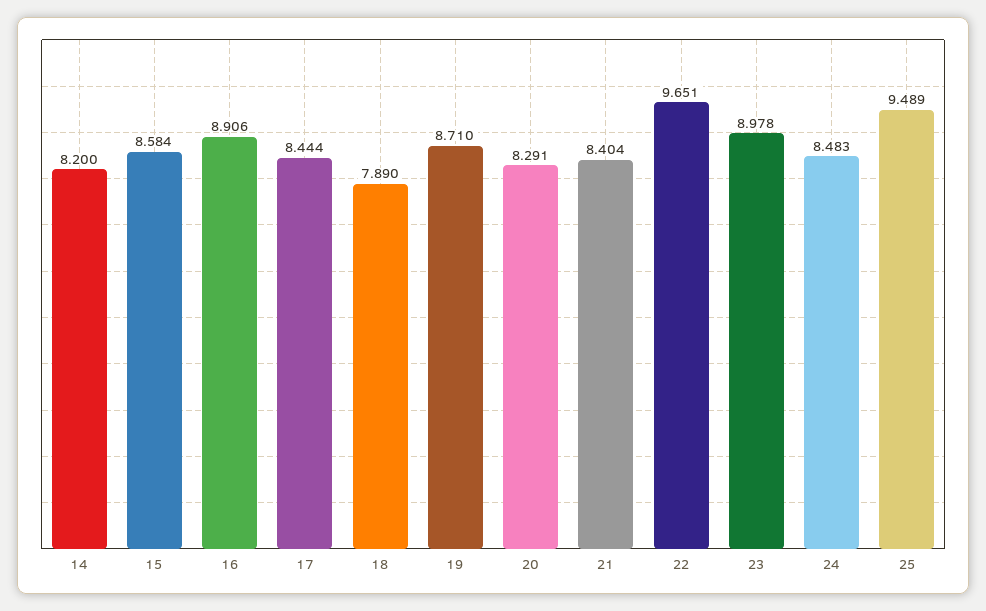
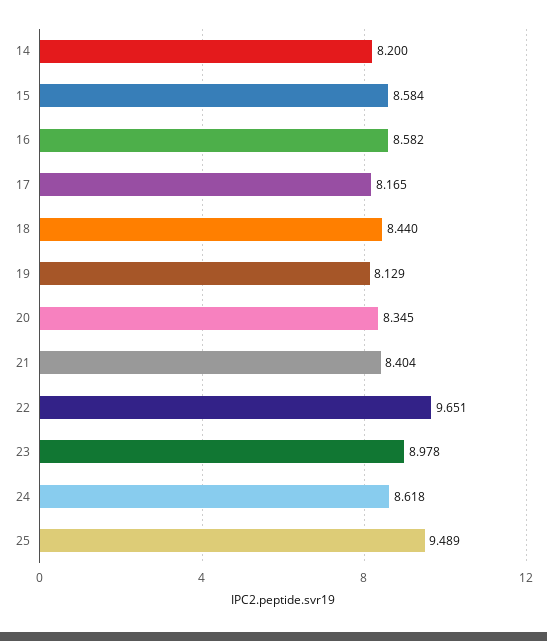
  {
    "14": 8.2,
    "15": 8.584,
-   "16": 8.906,
+   "16": 8.582,
-   "17": 8.444,
+   "17": 8.165,
-   "18": 7.89,
+   "18": 8.44,
-   "19": 8.71,
+   "19": 8.129,
-   "20": 8.291,
+   "20": 8.345,
    "21": 8.404,
    "22": 9.651,
    "23": 8.978,
-   "24": 8.483,
+   "24": 8.618,
    "25": 9.489
  }

